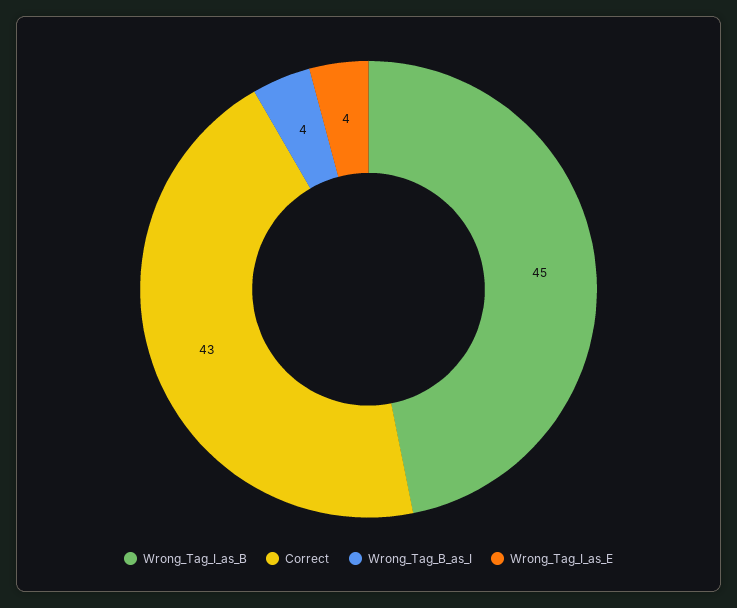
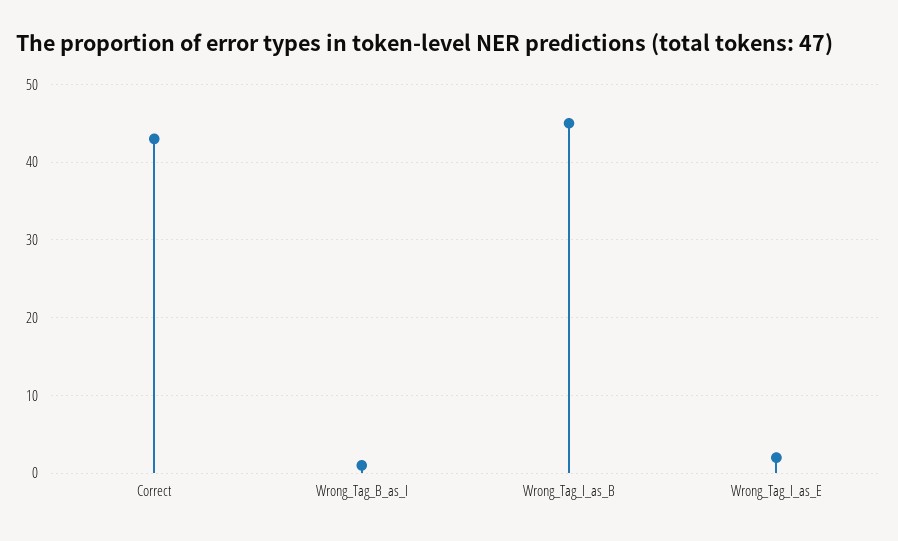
  {
    "Wrong_Tag_I_as_B": 45,
    "Correct": 43,
-   "Wrong_Tag_B_as_I": 4,
+   "Wrong_Tag_B_as_I": 1,
-   "Wrong_Tag_I_as_E": 4
+   "Wrong_Tag_I_as_E": 2
  }

